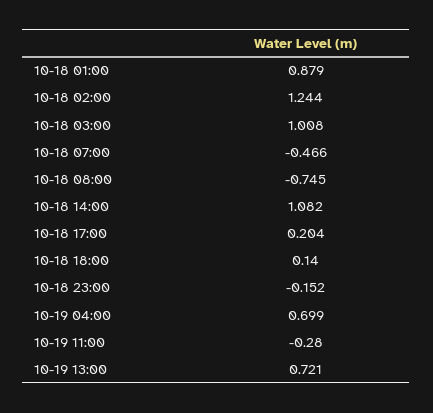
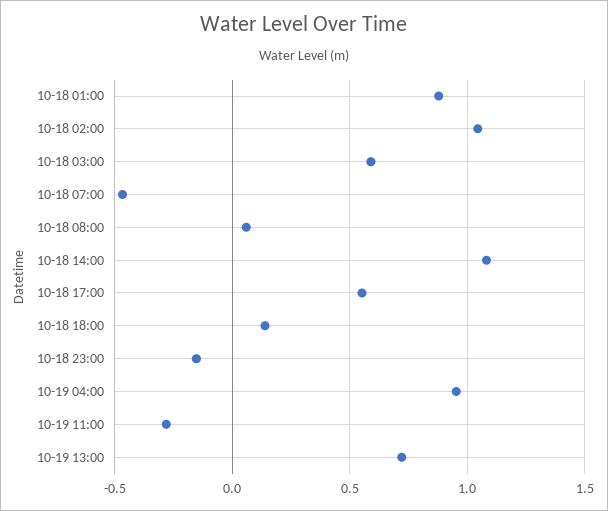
  {
    "10-18 01:00": 0.879,
-   "10-18 02:00": 1.244,
+   "10-18 02:00": 1.05,
-   "10-18 03:00": 1.008,
+   "10-18 03:00": 0.6,
    "10-18 07:00": -0.466,
-   "10-18 08:00": -0.745,
+   "10-18 08:00": 0.05,
    "10-18 14:00": 1.082,
-   "10-18 17:00": 0.204,
+   "10-18 17:00": 0.55,
    "10-18 18:00": 0.14,
    "10-18 23:00": -0.152,
-   "10-19 04:00": 0.699,
+   "10-19 04:00": 0.95,
    "10-19 11:00": -0.28,
    "10-19 13:00": 0.721
  }

